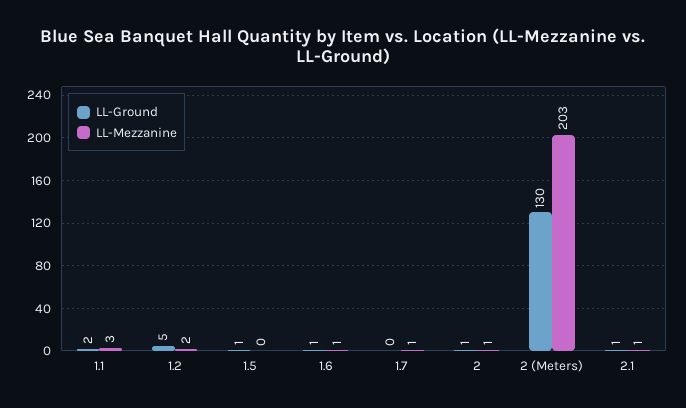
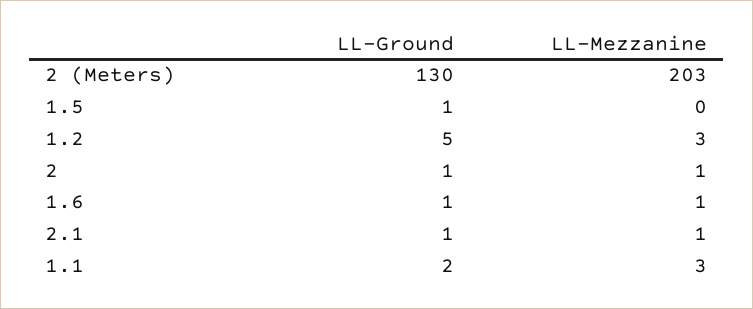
  {
    "LL-Ground": {
      "1.1": 2,
      "1.2": 5,
      "1.5": 1,
      "1.6": 1,
-     "1.7": 0,
      "2": 1,
      "2 (Meters)": 130,
      "2.1": 1
    },
    "LL-Mezzanine": {
      "1.1": 3,
-     "1.2": 2,
+     "1.2": 3,
      "1.5": 0,
      "1.6": 1,
-     "1.7": 1,
      "2": 1,
      "2 (Meters)": 203,
      "2.1": 1
    }
  }

